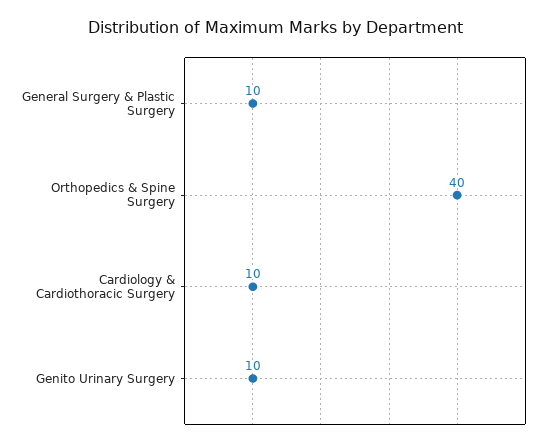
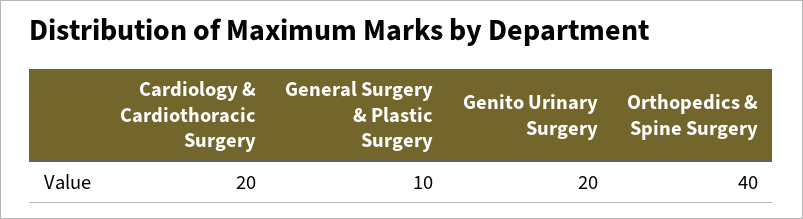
  {
    "General Surgery & Plastic Surgery": 10,
    "Orthopedics & Spine Surgery": 40,
-   "Cardiology & Cardiothoracic Surgery": 10,
+   "Cardiology & Cardiothoracic Surgery": 20,
-   "Genito Urinary Surgery": 10
+   "Genito Urinary Surgery": 20
  }

